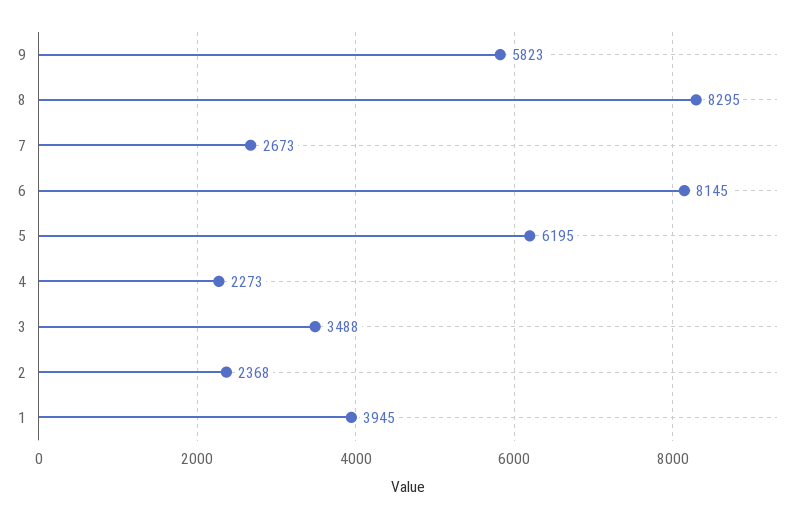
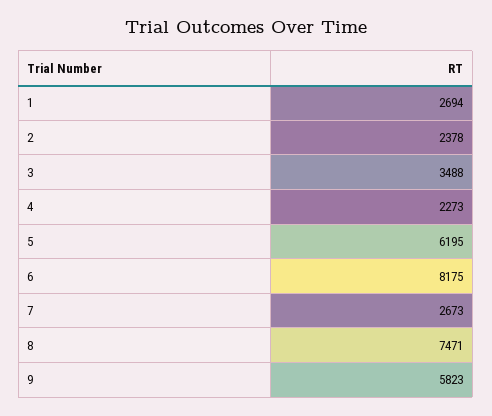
  {
    "9": 5823,
-   "8": 8295,
+   "8": 7471,
    "7": 2673,
-   "6": 8145,
+   "6": 8175,
    "5": 6195,
    "4": 2273,
    "3": 3488,
-   "2": 2368,
+   "2": 2378,
-   "1": 3945
+   "1": 2694
  }

